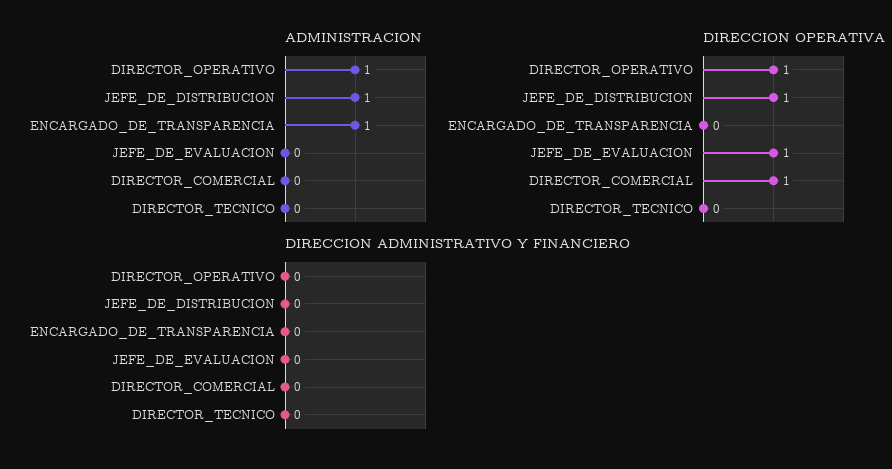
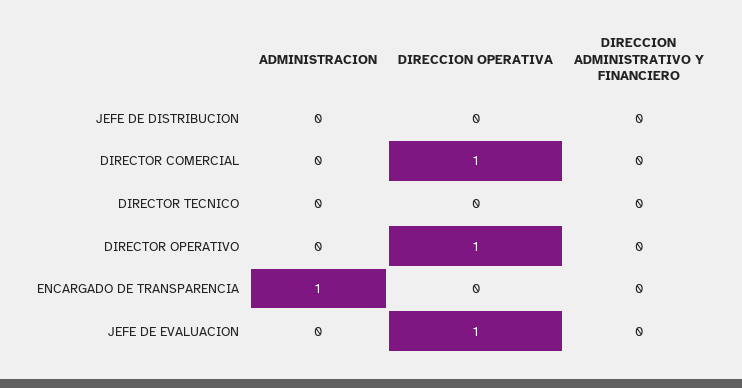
  {
    "ADMINISTRACION": {
-     "DIRECTOR_OPERATIVO": 1,
+     "DIRECTOR_OPERATIVO": 0,
-     "JEFE_DE_DISTRIBUCION": 1,
+     "JEFE_DE_DISTRIBUCION": 0,
      "ENCARGADO_DE_TRANSPARENCIA": 1,
      "JEFE_DE_EVALUACION": 0,
      "DIRECTOR_COMERCIAL": 0,
      "DIRECTOR_TECNICO": 0
    },
    "DIRECCION OPERATIVA": {
      "DIRECTOR_OPERATIVO": 1,
-     "JEFE_DE_DISTRIBUCION": 1,
+     "JEFE_DE_DISTRIBUCION": 0,
      "ENCARGADO_DE_TRANSPARENCIA": 0,
      "JEFE_DE_EVALUACION": 1,
      "DIRECTOR_COMERCIAL": 1,
      "DIRECTOR_TECNICO": 0
    },
    "DIRECCION ADMINISTRATIVO Y FINANCIERO": {
      "DIRECTOR_OPERATIVO": 0,
      "JEFE_DE_DISTRIBUCION": 0,
      "ENCARGADO_DE_TRANSPARENCIA": 0,
      "JEFE_DE_EVALUACION": 0,
      "DIRECTOR_COMERCIAL": 0,
      "DIRECTOR_TECNICO": 0
    }
  }

